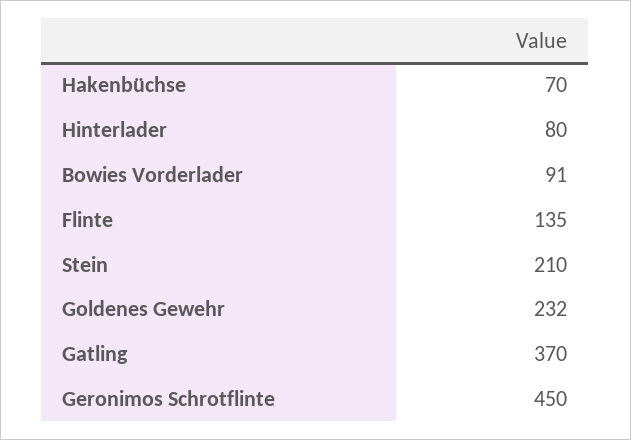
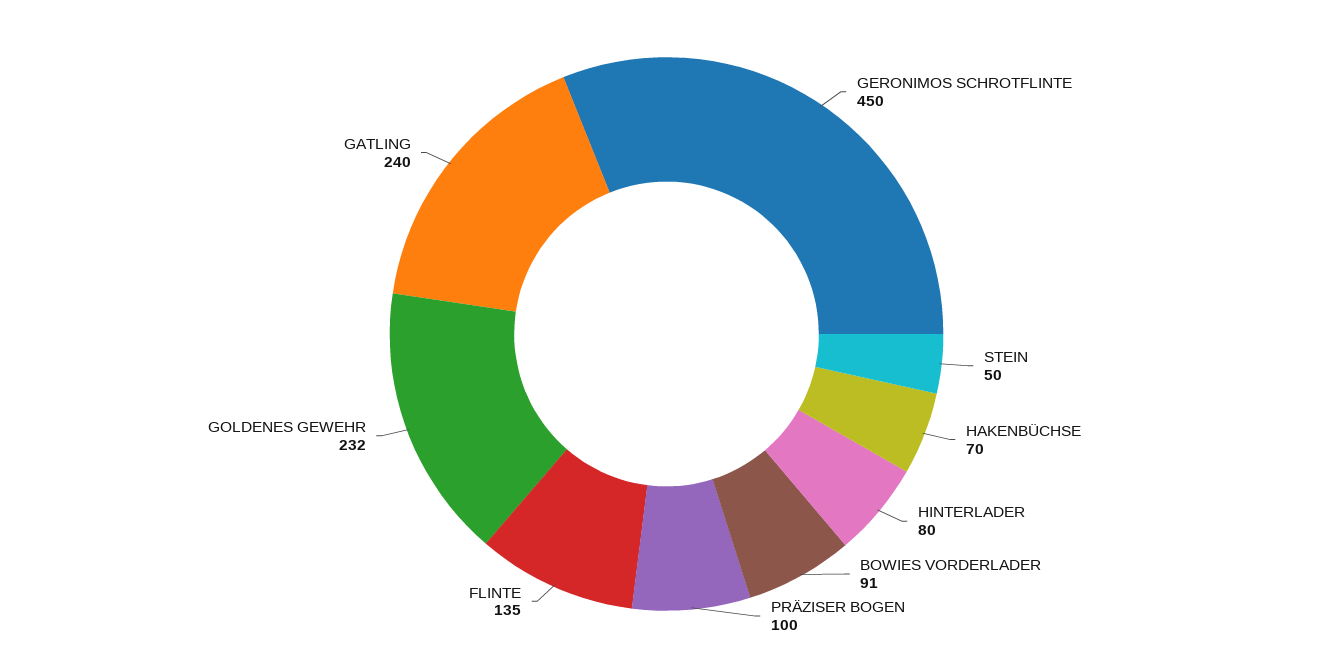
  {
    "Hakenbüchse": 70,
    "Hinterlader": 80,
    "Bowies Vorderlader": 91,
    "Flinte": 135,
-   "Stein": 210,
+   "Stein": 50,
    "Goldenes Gewehr": 232,
-   "Gatling": 370,
+   "Gatling": 240,
-   "Geronimos Schrotflinte": 450
+   "Geronimos Schrotflinte": 450,
+   "PRÄZISER BOGEN": 100
  }

